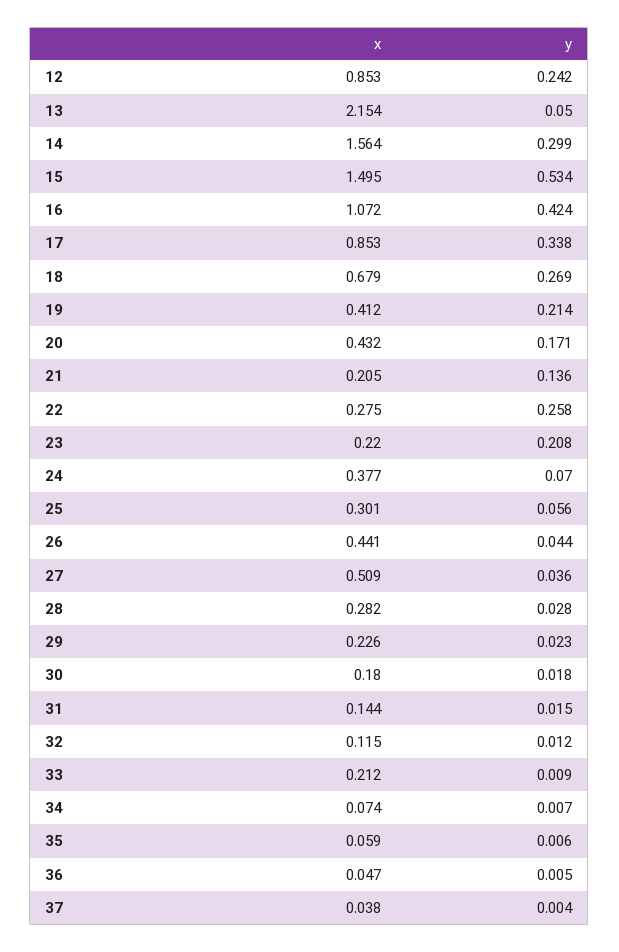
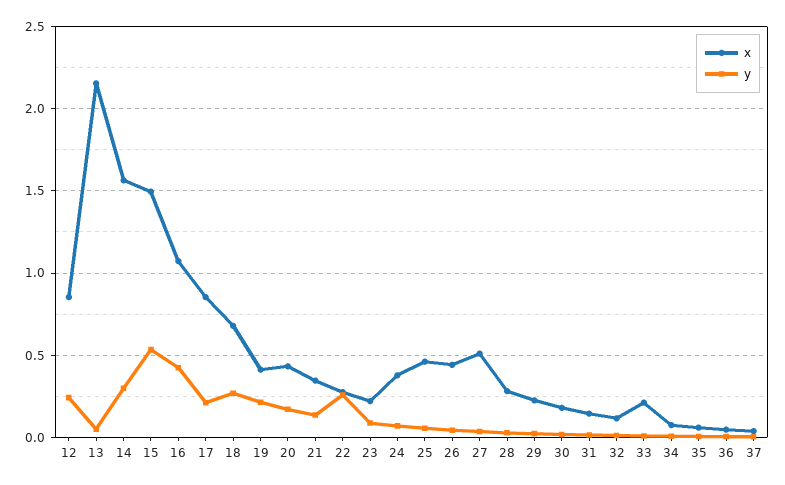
  {
    "x": {
      "12": 0.853,
      "13": 2.154,
      "14": 1.564,
      "15": 1.495,
      "16": 1.072,
      "17": 0.853,
      "18": 0.679,
      "19": 0.412,
      "20": 0.432,
-     "21": 0.205,
+     "21": 0.35,
      "22": 0.275,
      "23": 0.22,
      "24": 0.377,
-     "25": 0.301,
+     "25": 0.45,
      "26": 0.441,
      "27": 0.509,
      "28": 0.282,
      "29": 0.226,
      "30": 0.18,
      "31": 0.144,
      "32": 0.115,
      "33": 0.212,
      "34": 0.074,
      "35": 0.059,
      "36": 0.047,
      "37": 0.038
    },
    "y": {
      "12": 0.242,
      "13": 0.05,
      "14": 0.299,
      "15": 0.534,
      "16": 0.424,
-     "17": 0.338,
+     "17": 0.2,
      "18": 0.269,
      "19": 0.214,
      "20": 0.171,
      "21": 0.136,
      "22": 0.258,
-     "23": 0.208,
+     "23": 0.1,
      "24": 0.07,
      "25": 0.056,
      "26": 0.044,
      "27": 0.036,
      "28": 0.028,
      "29": 0.023,
      "30": 0.018,
      "31": 0.015,
      "32": 0.012,
      "33": 0.009,
      "34": 0.007,
      "35": 0.006,
      "36": 0.005,
      "37": 0.004
    }
  }

